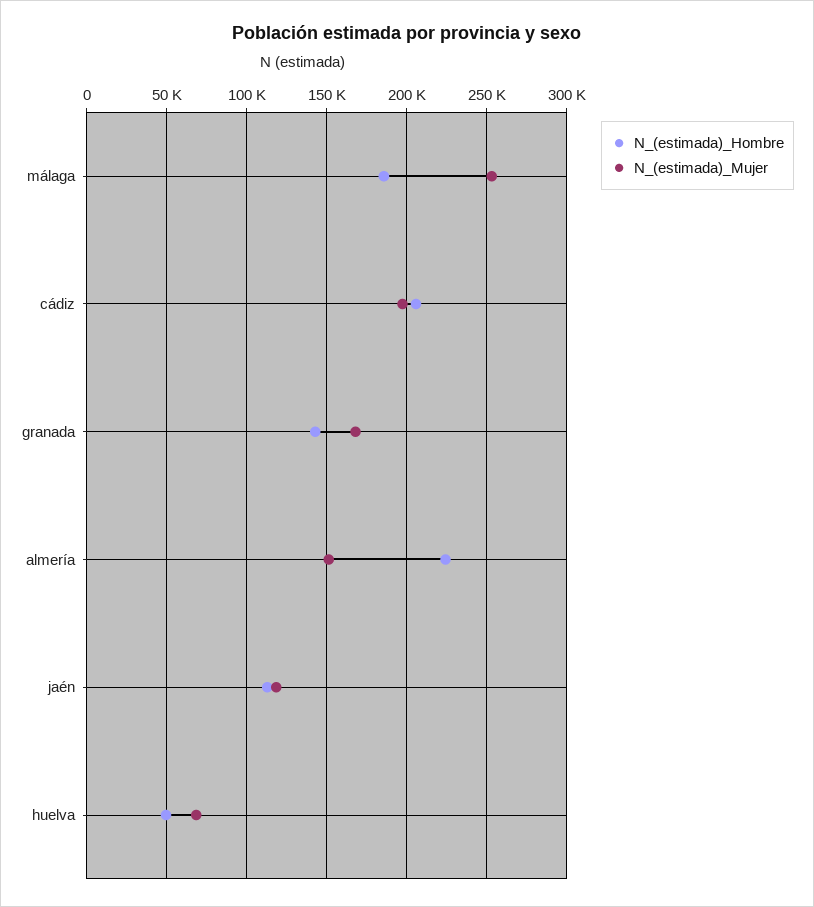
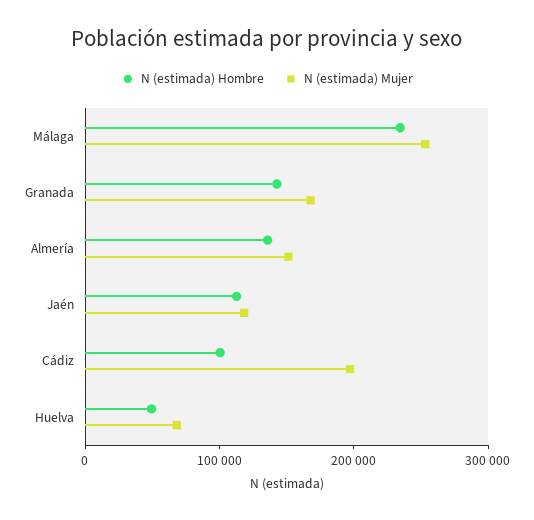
  {
    "N_(estimada)_Hombre": {
-     "málaga": 185000,
+     "málaga": 240000,
-     "cádiz": 205000,
+     "cádiz": 100000,
      "granada": 145000,
-     "almería": 225000,
+     "almería": 140000,
      "jaén": 115000,
      "huelva": 50000
    },
    "N_(estimada)_Mujer": {
      "málaga": 255000,
      "cádiz": 195000,
      "granada": 170000,
      "almería": 150000,
      "jaén": 120000,
      "huelva": 70000
    }
  }

